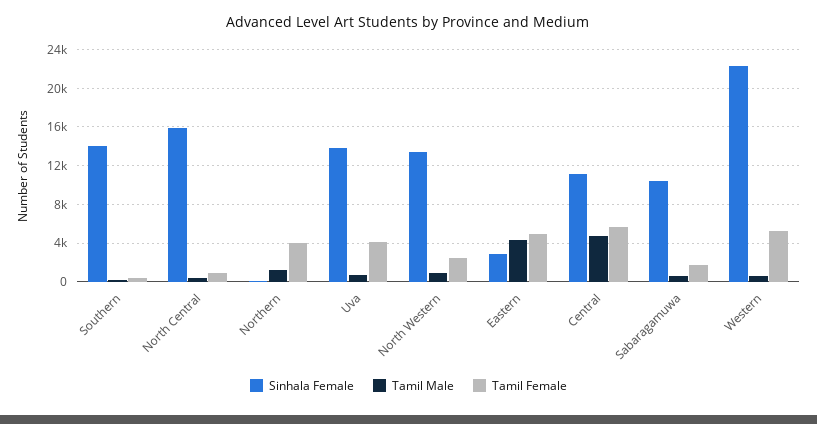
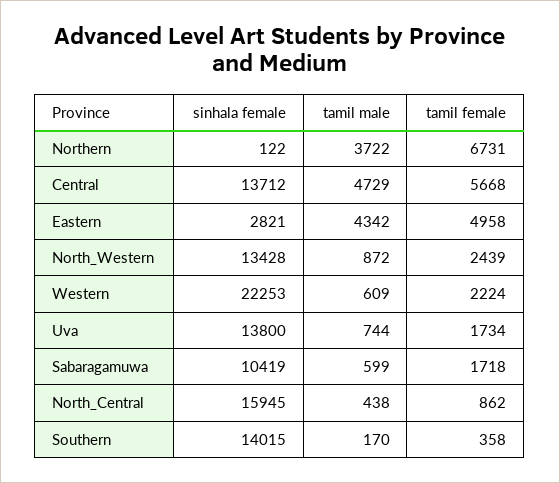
  {
    "Sinhala Female": {
      "Southern": 14015,
      "North Central": 15945,
      "Northern": 122,
      "Uva": 13800,
      "North Western": 13428,
      "Eastern": 2821,
-     "Central": 11000,
+     "Central": 13712,
      "Sabaragamuwa": 10419,
      "Western": 22253
    },
    "Tamil Male": {
      "Southern": 170,
      "North Central": 438,
-     "Northern": 1000,
+     "Northern": 3722,
      "Uva": 744,
      "North Western": 872,
      "Eastern": 4342,
      "Central": 4729,
      "Sabaragamuwa": 599,
      "Western": 609
    },
    "Tamil Female": {
      "Southern": 358,
      "North Central": 862,
-     "Northern": 4000,
+     "Northern": 6731,
-     "Uva": 4000,
+     "Uva": 1734,
      "North Western": 2439,
      "Eastern": 4958,
      "Central": 5668,
      "Sabaragamuwa": 1718,
-     "Western": 5000
+     "Western": 2224
    }
  }

